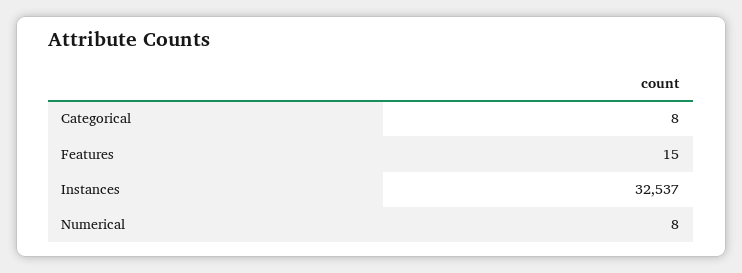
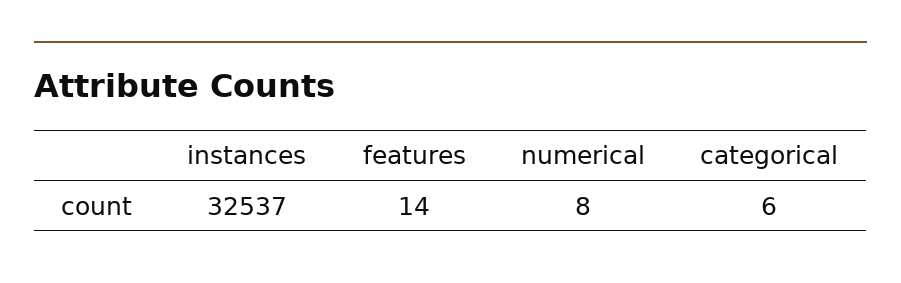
  {
-   "Categorical": 8,
+   "Categorical": 6,
-   "Features": 15,
+   "Features": 14,
    "Instances": 32537,
    "Numerical": 8
  }

